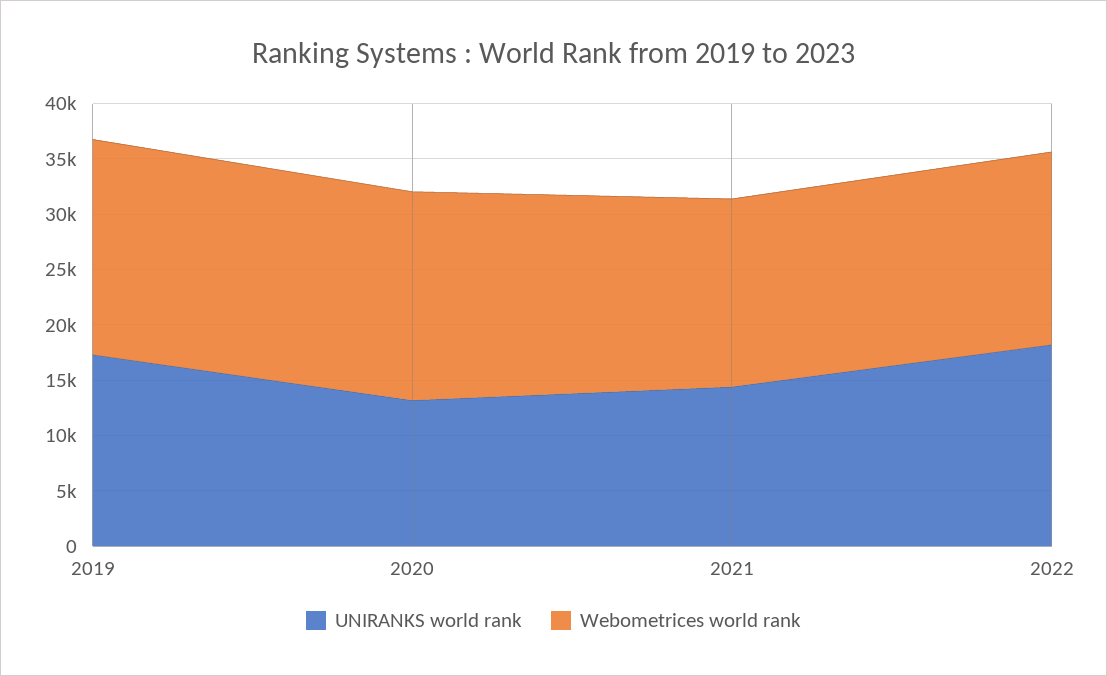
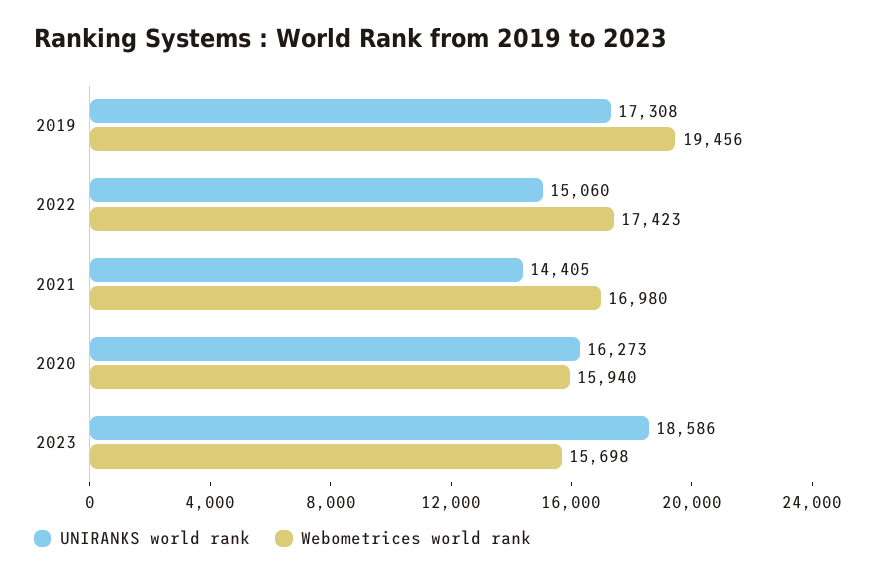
  {
    "UNIRANKS world rank": {
      "2019": 17308,
-     "2020": 13000,
+     "2020": 16273,
      "2021": 14405,
-     "2022": 18000
+     "2022": 15060,
+     "2023": 18586
    },
    "Webometrices world rank": {
      "2019": 19456,
-     "2020": 19000,
+     "2020": 15940,
      "2021": 16980,
-     "2022": 17423
+     "2022": 17423,
+     "2023": 15698
    }
  }

